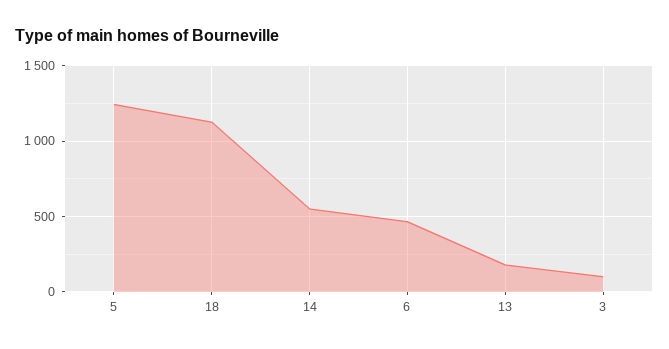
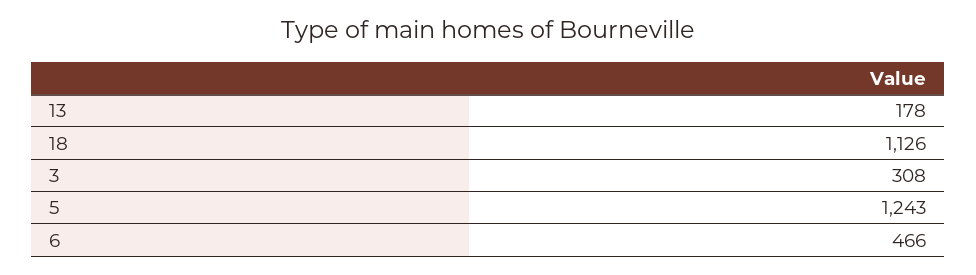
  {
    "5": 1243,
    "18": 1126,
-   "14": 550,
    "6": 466,
    "13": 178,
-   "3": 100
+   "3": 308
  }

